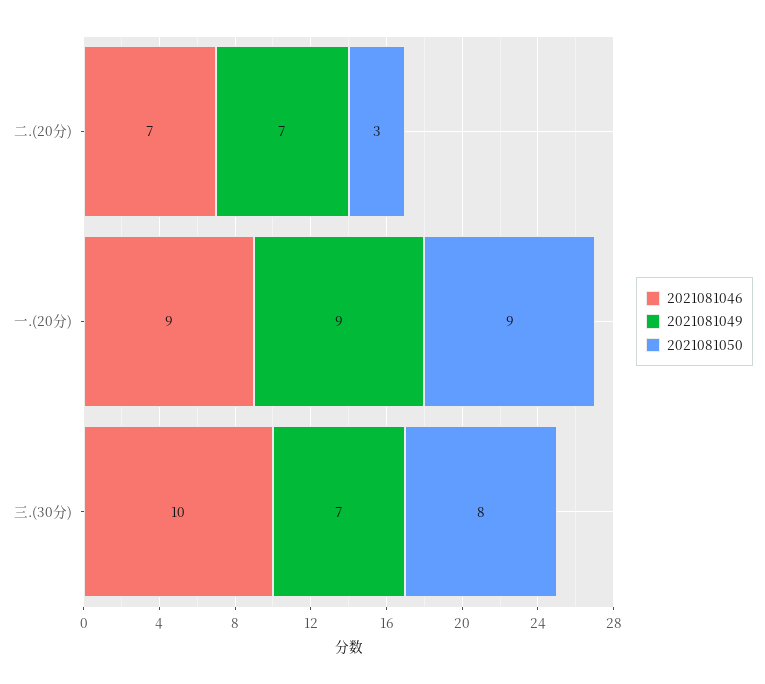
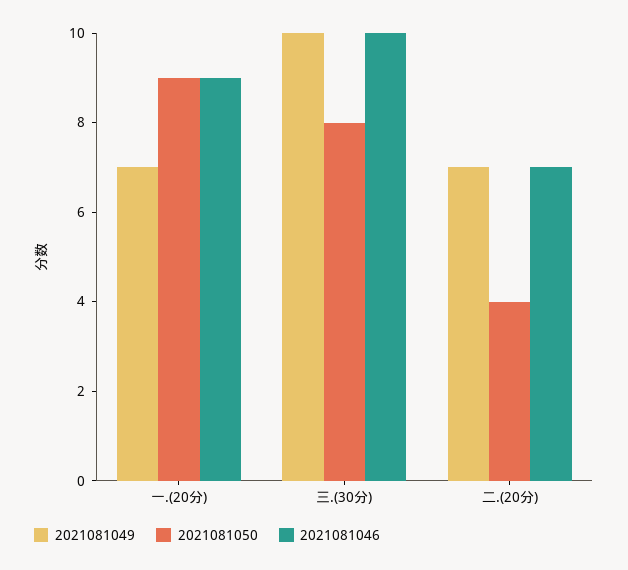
  {
    "2021081046": {
      "二.(20分)": 7,
      "一.(20分)": 9,
      "三.(30分)": 10
    },
    "2021081049": {
      "二.(20分)": 7,
-     "一.(20分)": 9,
+     "一.(20分)": 7,
-     "三.(30分)": 7
+     "三.(30分)": 10
    },
    "2021081050": {
-     "二.(20分)": 3,
+     "二.(20分)": 4,
      "一.(20分)": 9,
      "三.(30分)": 8
    }
  }

